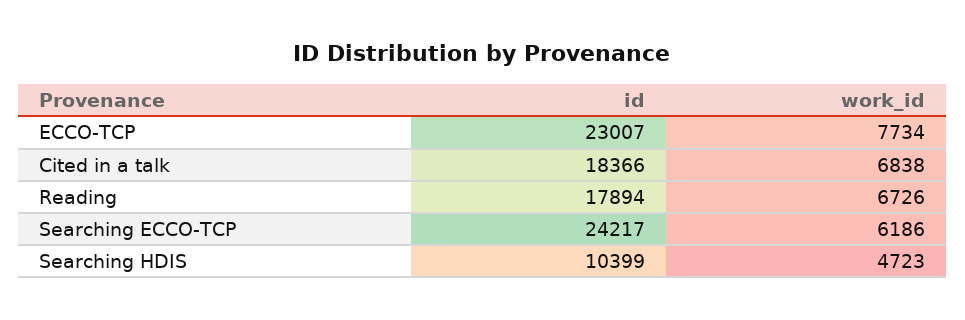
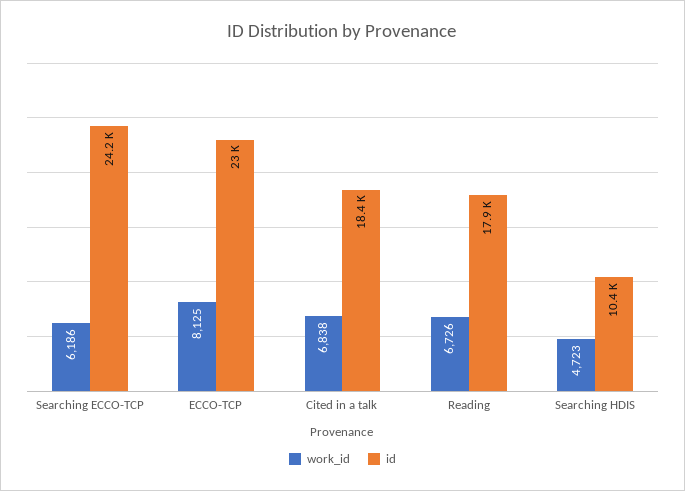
  {
    "id": {
      "ECCO-TCP": 23007,
      "Cited in a talk": 18366,
      "Reading": 17894,
      "Searching ECCO-TCP": 24217,
      "Searching HDIS": 10399
    },
    "work_id": {
-     "ECCO-TCP": 7734,
+     "ECCO-TCP": 8125,
      "Cited in a talk": 6838,
      "Reading": 6726,
      "Searching ECCO-TCP": 6186,
      "Searching HDIS": 4723
    }
  }

